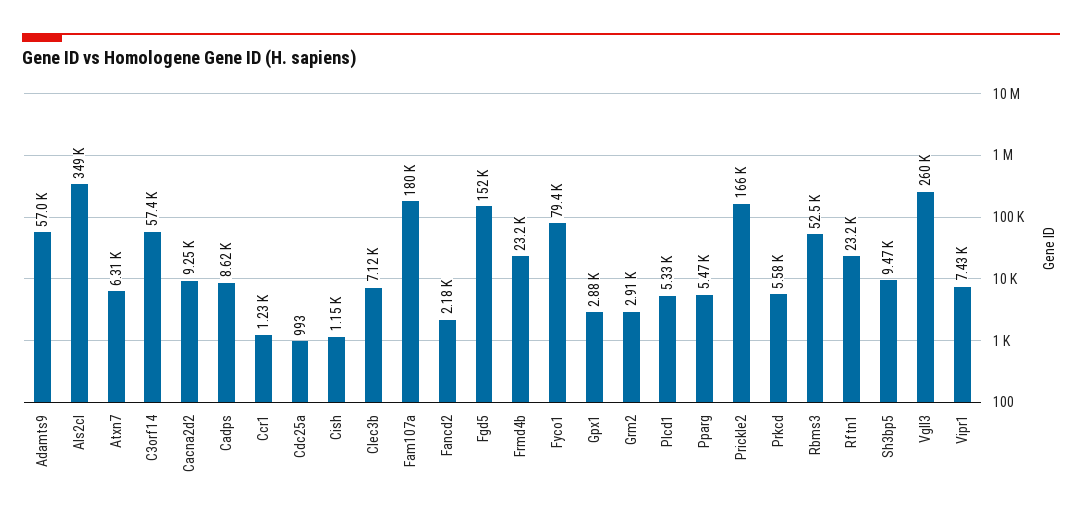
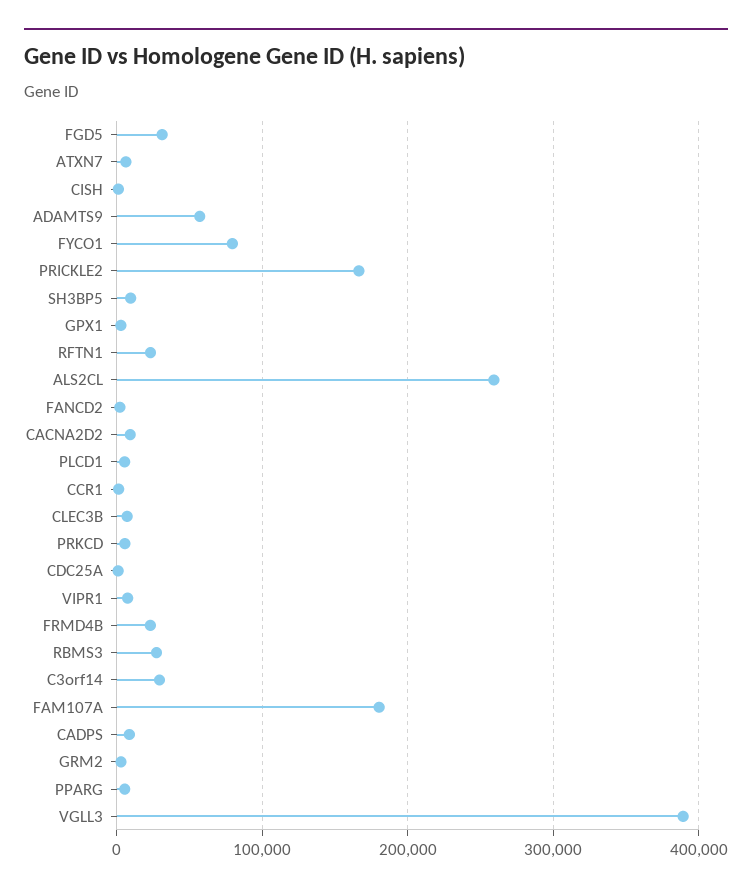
  {
    "Adamts9": 57000,
-   "Als2cl": 349000,
+   "Als2cl": 260000,
    "Atxn7": 6310,
-   "C3orf14": 57400,
+   "C3orf14": 30000,
    "Cacna2d2": 9250,
    "Cadps": 8620,
    "Ccr1": 1230,
    "Cdc25a": 993,
    "Cish": 1150,
    "Clec3b": 7120,
    "Fam107a": 180000,
    "Fancd2": 2180,
-   "Fgd5": 152000,
+   "Fgd5": 30000,
    "Frmd4b": 23200,
    "Fyco1": 79400,
    "Gpx1": 2880,
    "Grm2": 2910,
    "Plcd1": 5330,
    "Pparg": 5470,
    "Prickle2": 166000,
    "Prkcd": 5580,
-   "Rbms3": 52500,
+   "Rbms3": 30000,
    "Rftn1": 23200,
    "Sh3bp5": 9470,
-   "Vgll3": 260000,
+   "Vgll3": 390000,
    "Vipr1": 7430
  }

